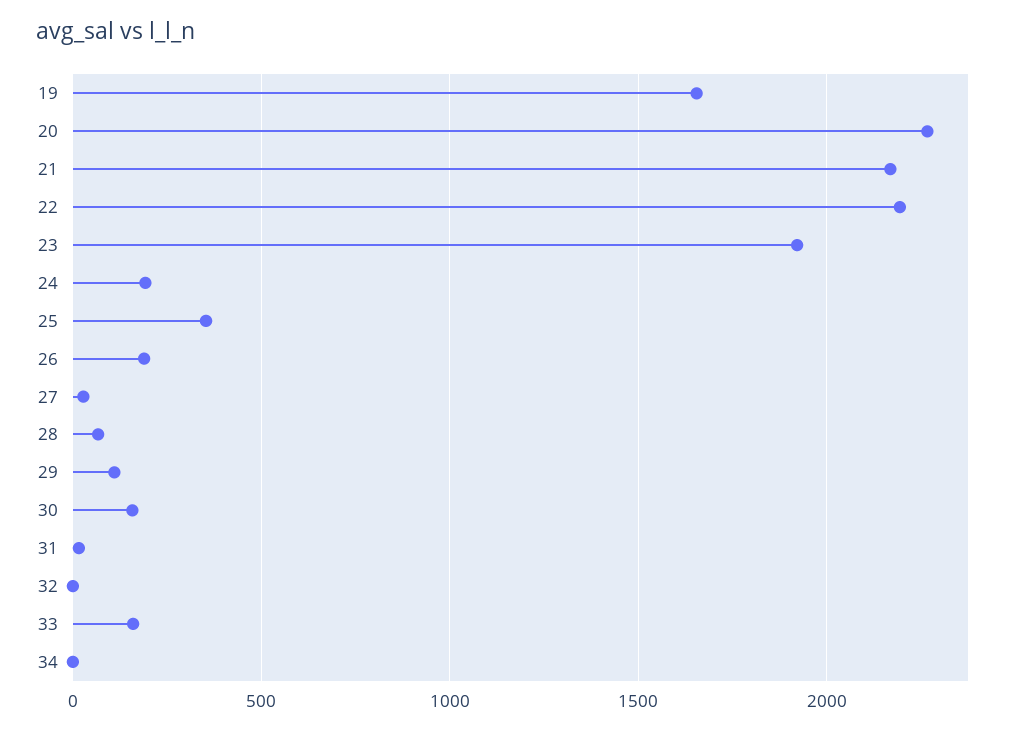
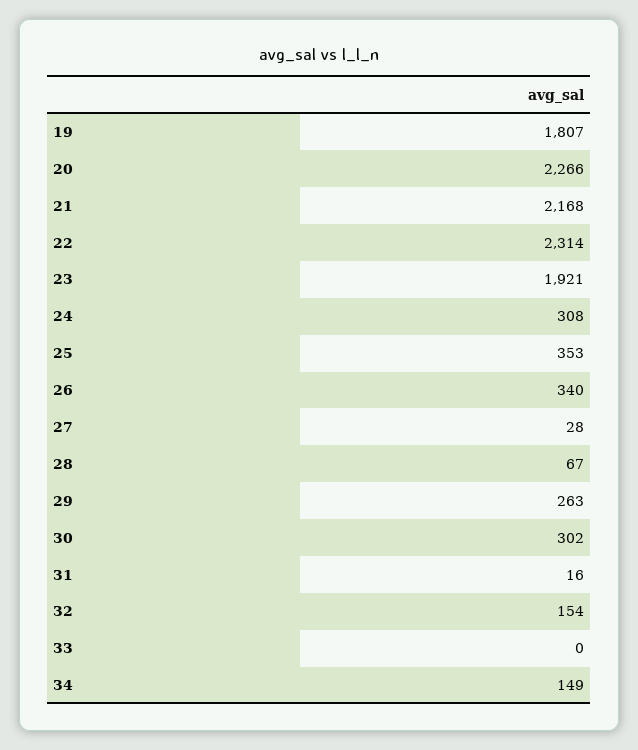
  {
-   "19": 1650,
+   "19": 1807,
    "20": 2266,
    "21": 2168,
-   "22": 2200,
+   "22": 2314,
    "23": 1921,
-   "24": 200,
+   "24": 308,
    "25": 353,
-   "26": 200,
+   "26": 340,
    "27": 28,
    "28": 67,
-   "29": 100,
+   "29": 263,
-   "30": 150,
+   "30": 302,
    "31": 16,
-   "32": 0,
+   "32": 154,
-   "33": 150,
+   "33": 0,
-   "34": 0
+   "34": 149
  }

